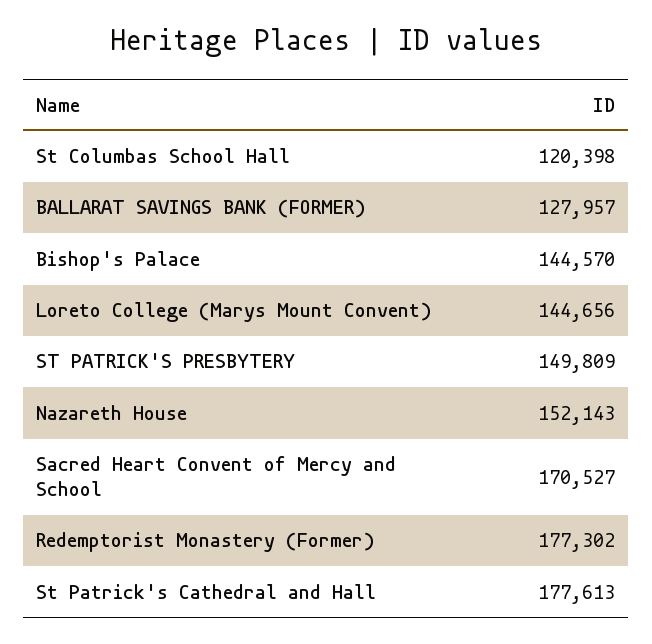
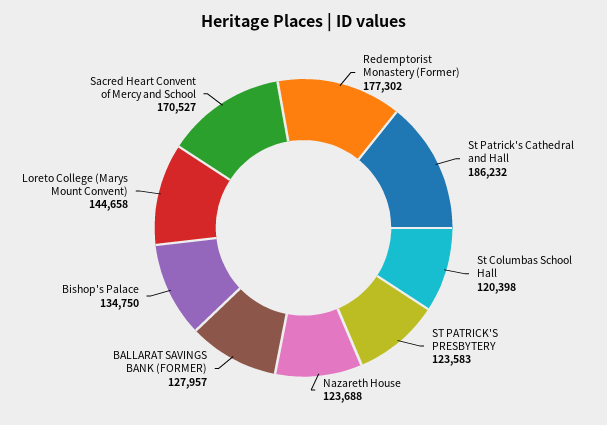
  {
    "St Columbas School Hall": 120398,
    "BALLARAT SAVINGS BANK (FORMER)": 127957,
-   "Bishop's Palace": 144570,
+   "Bishop's Palace": 134750,
-   "Loreto College (Marys Mount Convent)": 144656,
+   "Loreto College (Marys Mount Convent)": 144658,
-   "ST PATRICK'S PRESBYTERY": 149809,
+   "ST PATRICK'S PRESBYTERY": 123583,
-   "Nazareth House": 152143,
+   "Nazareth House": 123688,
    "Sacred Heart Convent of Mercy and School": 170527,
    "Redemptorist Monastery (Former)": 177302,
-   "St Patrick's Cathedral and Hall": 177613
+   "St Patrick's Cathedral and Hall": 186232
  }

